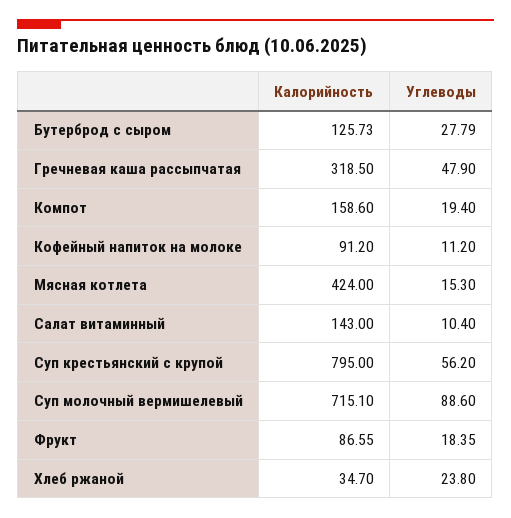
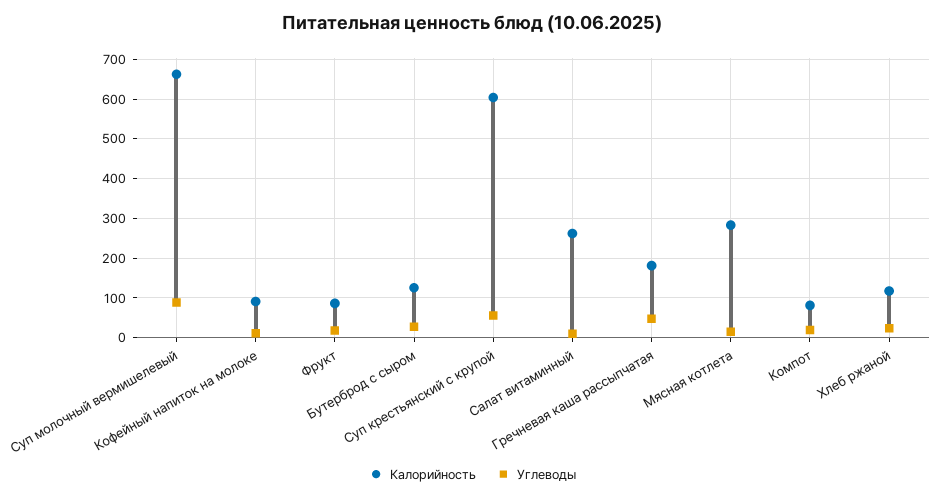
  {
    "Калорийность": {
      "Бутерброд с сыром": 125.73,
-     "Гречневая каша рассыпчатая": 318.5,
+     "Гречневая каша рассыпчатая": 180,
-     "Компот": 158.6,
+     "Компот": 80,
      "Кофейный напиток на молоке": 91.2,
-     "Мясная котлета": 424,
+     "Мясная котлета": 280,
-     "Салат витаминный": 143,
+     "Салат витаминный": 260,
-     "Суп крестьянский с крупой": 795,
+     "Суп крестьянский с крупой": 600,
-     "Суп молочный вермишелевый": 715.1,
+     "Суп молочный вермишелевый": 660,
      "Фрукт": 86.55,
-     "Хлеб ржаной": 34.7
+     "Хлеб ржаной": 120
    },
    "Углеводы": {
      "Бутерброд с сыром": 27.79,
      "Гречневая каша рассыпчатая": 47.9,
      "Компот": 19.4,
      "Кофейный напиток на молоке": 11.2,
      "Мясная котлета": 15.3,
      "Салат витаминный": 10.4,
      "Суп крестьянский с крупой": 56.2,
      "Суп молочный вермишелевый": 88.6,
      "Фрукт": 18.35,
      "Хлеб ржаной": 23.8
    }
  }

